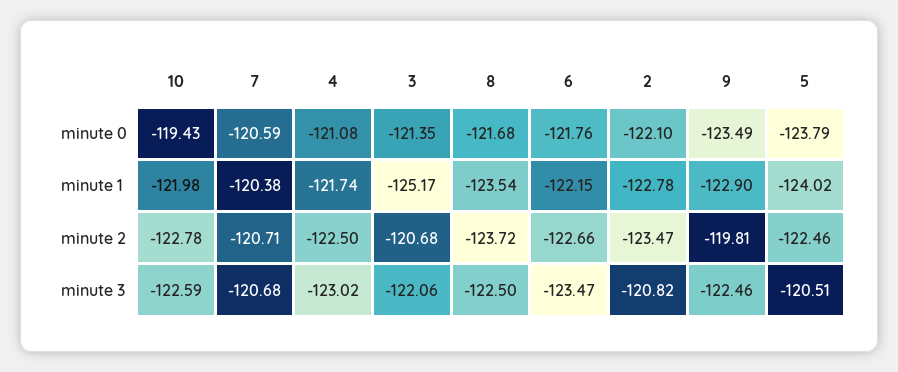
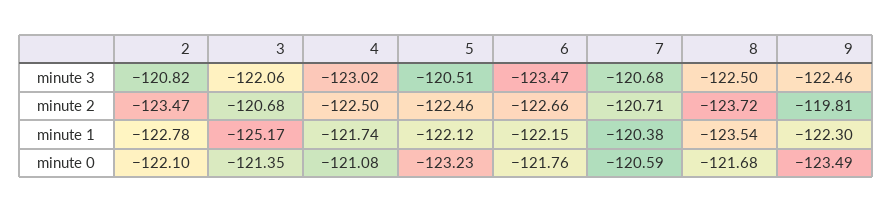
  {
-   "10": {
-     "minute 0": -119.43,
-     "minute 1": -121.98,
-     "minute 2": -122.78,
-     "minute 3": -122.59
-   },
    "7": {
      "minute 0": -120.59,
      "minute 1": -120.38,
      "minute 2": -120.71,
      "minute 3": -120.68
    },
    "4": {
      "minute 0": -121.08,
      "minute 1": -121.74,
      "minute 2": -122.5,
      "minute 3": -123.02
    },
    "3": {
      "minute 0": -121.35,
      "minute 1": -125.17,
      "minute 2": -120.68,
      "minute 3": -122.06
    },
    "8": {
      "minute 0": -121.68,
      "minute 1": -123.54,
      "minute 2": -123.72,
      "minute 3": -122.5
    },
    "6": {
      "minute 0": -121.76,
      "minute 1": -122.15,
      "minute 2": -122.66,
      "minute 3": -123.47
    },
    "2": {
      "minute 0": -122.1,
      "minute 1": -122.78,
      "minute 2": -123.47,
      "minute 3": -120.82
    },
    "9": {
      "minute 0": -123.49,
-     "minute 1": -122.9,
+     "minute 1": -122.3,
      "minute 2": -119.81,
      "minute 3": -122.46
    },
    "5": {
-     "minute 0": -123.79,
+     "minute 0": -123.23,
-     "minute 1": -124.02,
+     "minute 1": -122.12,
      "minute 2": -122.46,
      "minute 3": -120.51
    }
  }

